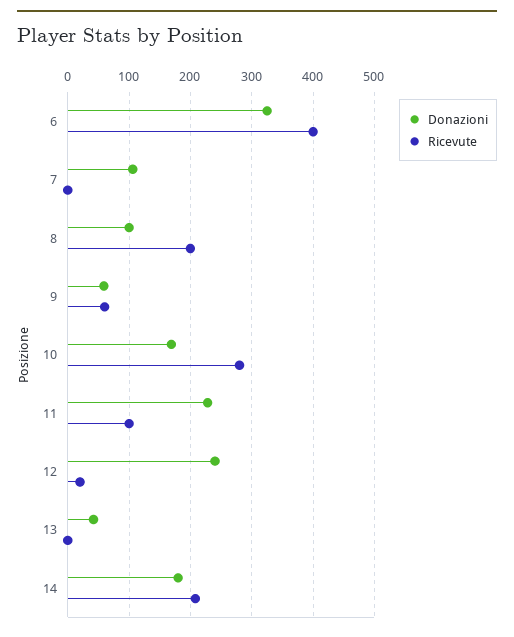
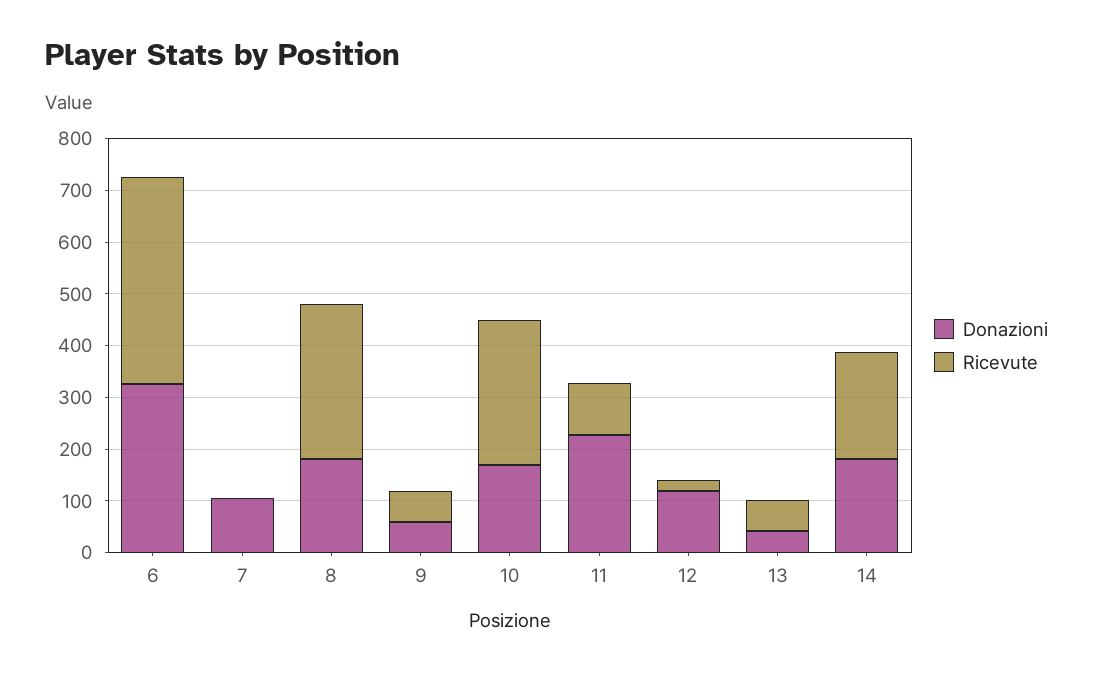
  {
    "Donazioni": {
      "6": 330,
      "7": 110,
-     "8": 100,
+     "8": 180,
      "9": 60,
      "10": 170,
      "11": 230,
-     "12": 240,
+     "12": 120,
      "13": 40,
      "14": 180
    },
    "Ricevute": {
      "6": 400,
      "7": 0,
-     "8": 200,
+     "8": 300,
      "9": 60,
      "10": 280,
      "11": 100,
      "12": 20,
-     "13": 0,
+     "13": 60,
      "14": 210
    }
  }

